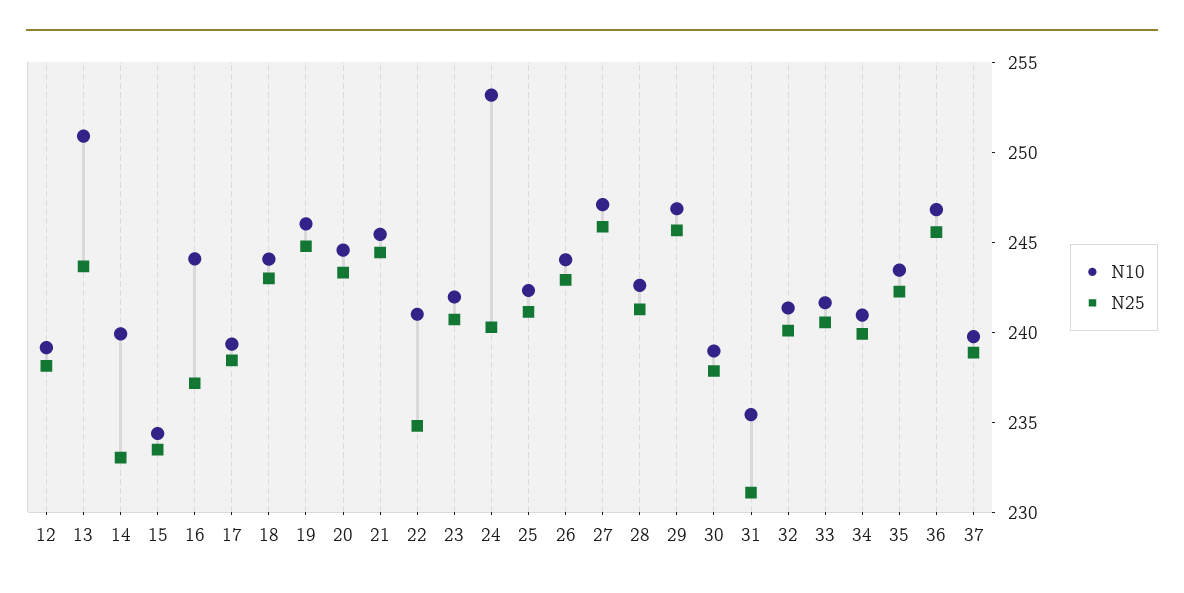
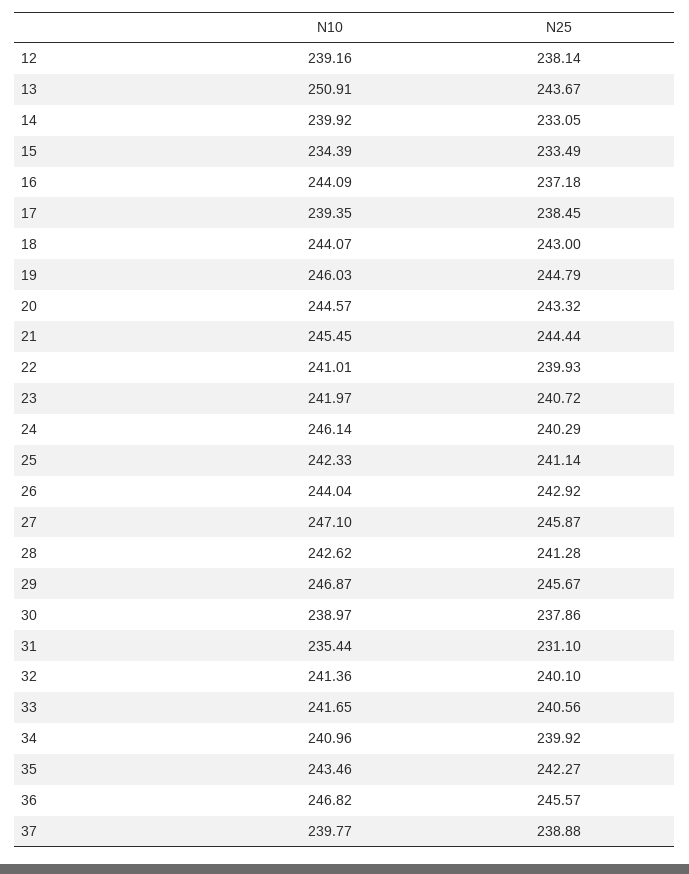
  {
    "N10": {
      "12": 239.16,
      "13": 250.91,
      "14": 239.92,
      "15": 234.39,
      "16": 244.09,
      "17": 239.35,
      "18": 244.07,
      "19": 246.03,
      "20": 244.57,
      "21": 245.45,
      "22": 241.01,
      "23": 241.97,
-     "24": 253,
+     "24": 246.14,
      "25": 242.33,
      "26": 244.04,
      "27": 247.1,
      "28": 242.62,
      "29": 246.87,
      "30": 238.97,
      "31": 235.44,
      "32": 241.36,
      "33": 241.65,
      "34": 240.96,
      "35": 243.46,
      "36": 246.82,
      "37": 239.77
    },
    "N25": {
      "12": 238.14,
      "13": 243.67,
      "14": 233.05,
      "15": 233.49,
      "16": 237.18,
      "17": 238.45,
      "18": 243,
      "19": 244.79,
      "20": 243.32,
      "21": 244.44,
-     "22": 235,
+     "22": 239.93,
      "23": 240.72,
      "24": 240.29,
      "25": 241.14,
      "26": 242.92,
      "27": 245.87,
      "28": 241.28,
      "29": 245.67,
      "30": 237.86,
      "31": 231.1,
      "32": 240.1,
      "33": 240.56,
      "34": 239.92,
      "35": 242.27,
      "36": 245.57,
      "37": 238.88
    }
  }

